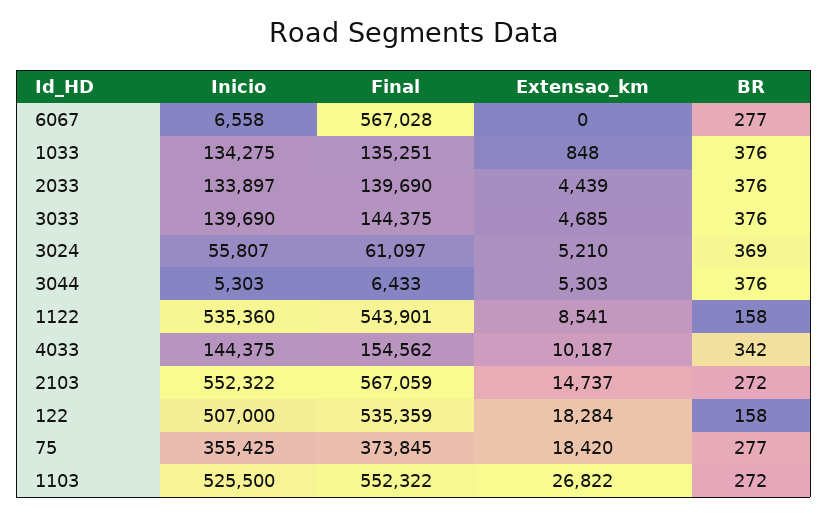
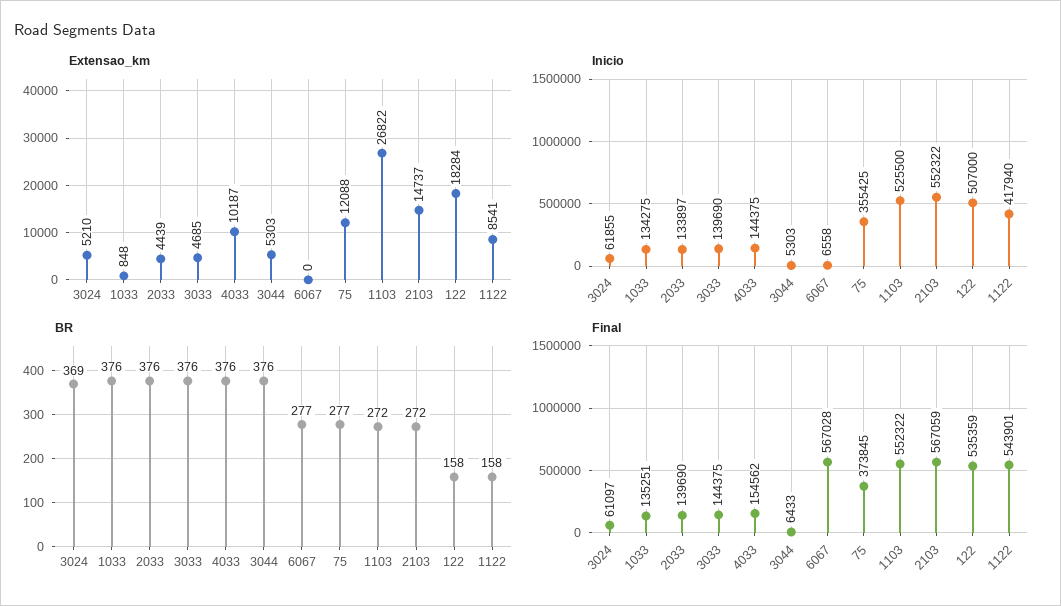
  {
    "Inicio": {
      "6067": 6558,
      "1033": 134275,
      "2033": 133897,
      "3033": 139690,
-     "3024": 55807,
+     "3024": 61855,
      "3044": 5303,
-     "1122": 535360,
+     "1122": 417940,
      "4033": 144375,
      "2103": 552322,
      "122": 507000,
      "75": 355425,
      "1103": 525500
    },
    "Final": {
      "6067": 567028,
      "1033": 135251,
      "2033": 139690,
      "3033": 144375,
      "3024": 61097,
      "3044": 6433,
      "1122": 543901,
      "4033": 154562,
      "2103": 567059,
      "122": 535359,
      "75": 373845,
      "1103": 552322
    },
    "Extensao_km": {
      "6067": 0,
      "1033": 848,
      "2033": 4439,
      "3033": 4685,
      "3024": 5210,
      "3044": 5303,
      "1122": 8541,
      "4033": 10187,
      "2103": 14737,
      "122": 18284,
-     "75": 18420,
+     "75": 12088,
      "1103": 26822
    },
    "BR": {
      "6067": 277,
      "1033": 376,
      "2033": 376,
      "3033": 376,
      "3024": 369,
      "3044": 376,
      "1122": 158,
-     "4033": 342,
+     "4033": 376,
      "2103": 272,
      "122": 158,
      "75": 277,
      "1103": 272
    }
  }

